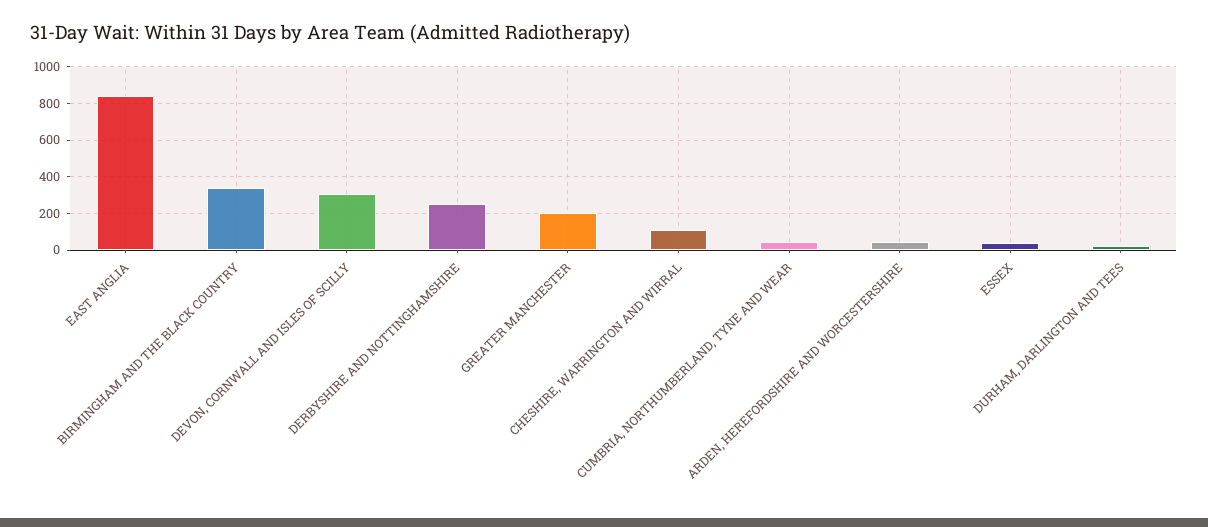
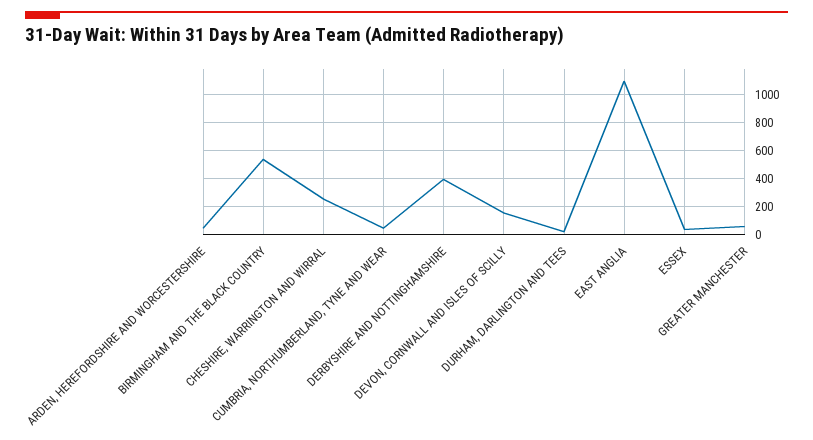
  {
-   "EAST ANGLIA": 850,
+   "EAST ANGLIA": 1100,
-   "BIRMINGHAM AND THE BLACK COUNTRY": 350,
+   "BIRMINGHAM AND THE BLACK COUNTRY": 550,
-   "DEVON, CORNWALL AND ISLES OF SCILLY": 300,
+   "DEVON, CORNWALL AND ISLES OF SCILLY": 150,
-   "DERBYSHIRE AND NOTTINGHAMSHIRE": 250,
+   "DERBYSHIRE AND NOTTINGHAMSHIRE": 400,
-   "GREATER MANCHESTER": 200,
+   "GREATER MANCHESTER": 50,
-   "CHESHIRE, WARRINGTON AND WIRRAL": 100,
+   "CHESHIRE, WARRINGTON AND WIRRAL": 250,
    "CUMBRIA, NORTHUMBERLAND, TYNE AND WEAR": 50,
    "ARDEN, HEREFORDSHIRE AND WORCESTERSHIRE": 50,
    "ESSEX": 50,
    "DURHAM, DARLINGTON AND TEES": 0
  }

